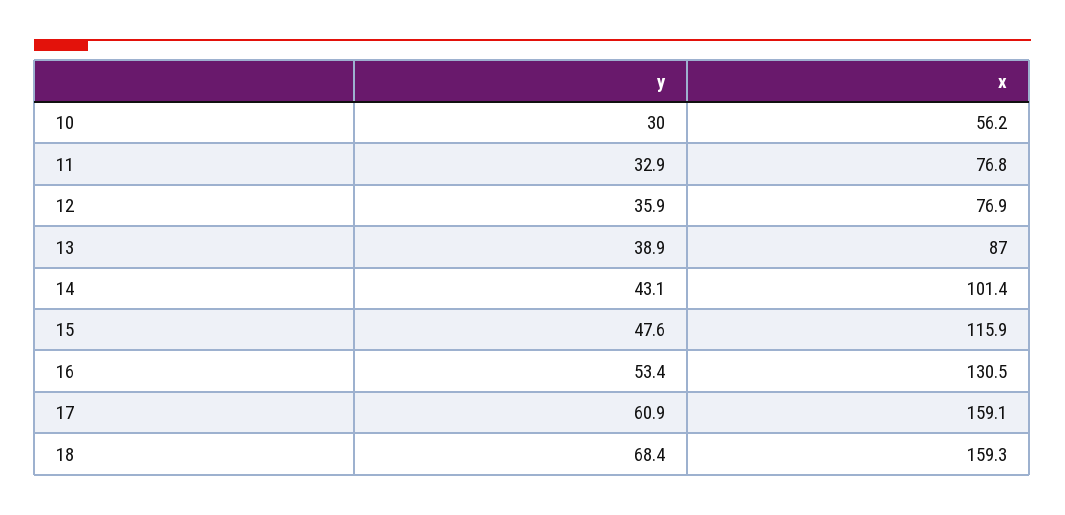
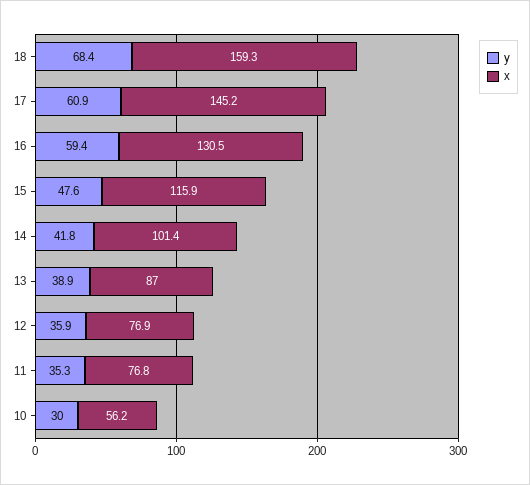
  {
    "y": {
      "10": 30,
-     "11": 32.9,
+     "11": 35.3,
      "12": 35.9,
      "13": 38.9,
-     "14": 43.1,
+     "14": 41.8,
      "15": 47.6,
-     "16": 53.4,
+     "16": 59.4,
      "17": 60.9,
      "18": 68.4
    },
    "x": {
      "10": 56.2,
      "11": 76.8,
      "12": 76.9,
      "13": 87,
      "14": 101.4,
      "15": 115.9,
      "16": 130.5,
-     "17": 159.1,
+     "17": 145.2,
      "18": 159.3
    }
  }

